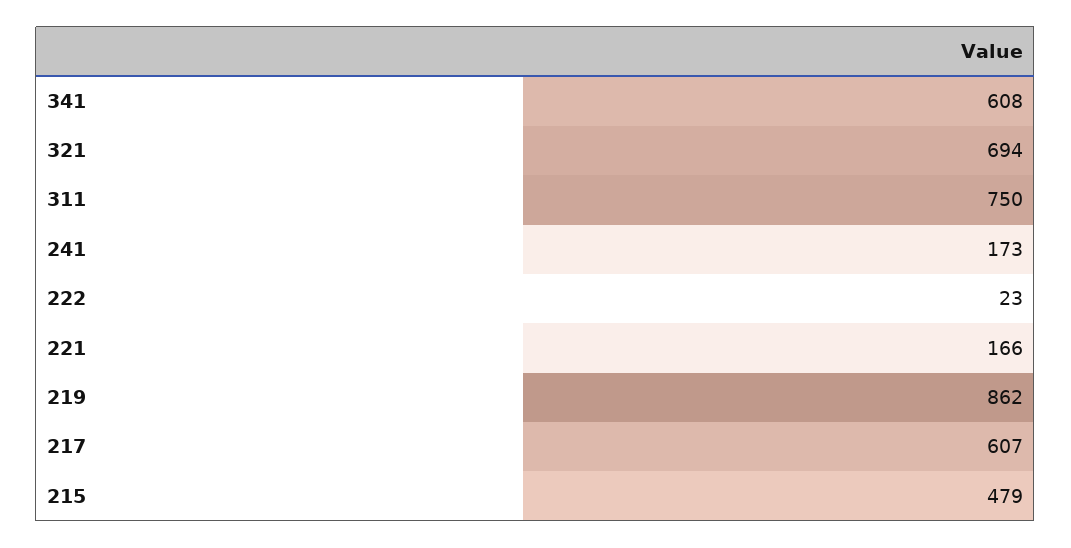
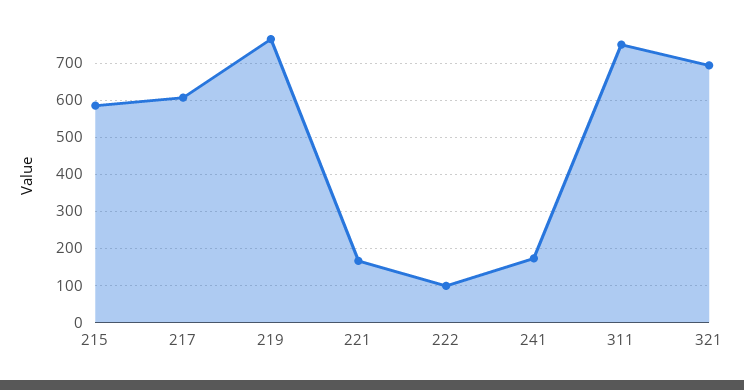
  {
-   "341": 608,
    "321": 694,
    "311": 750,
    "241": 173,
-   "222": 23,
+   "222": 100,
    "221": 166,
-   "219": 862,
+   "219": 760,
    "217": 607,
-   "215": 479
+   "215": 580
  }

